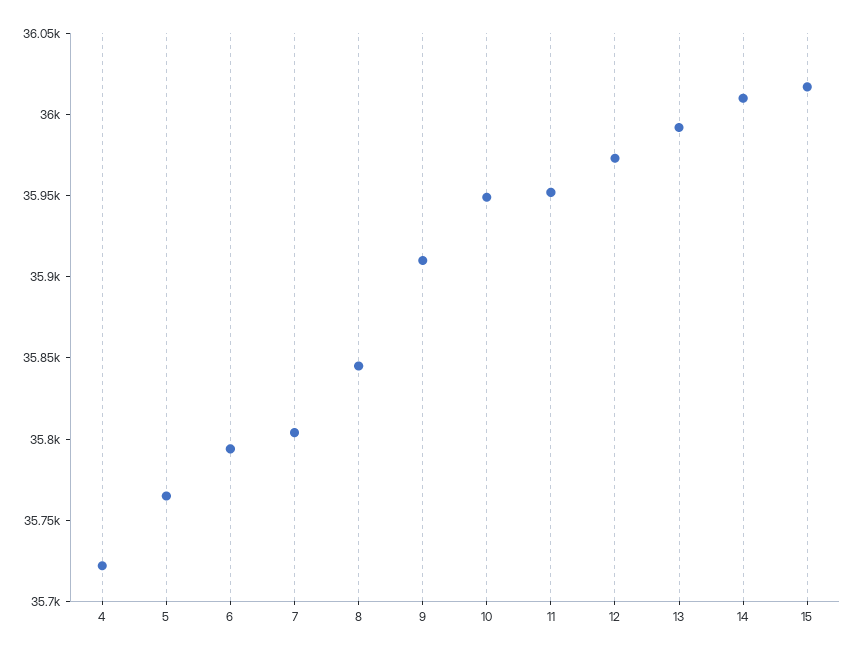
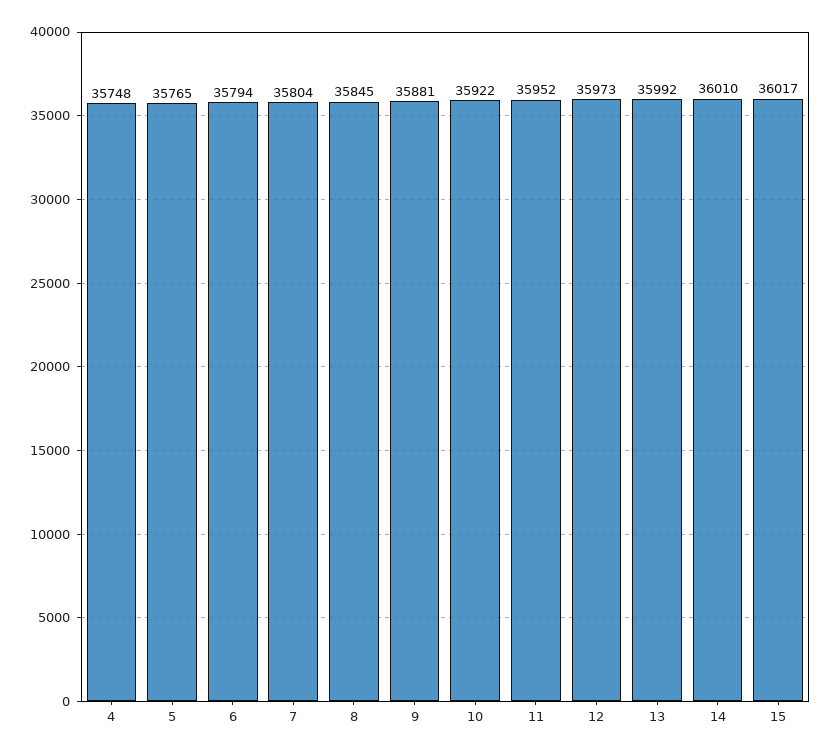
  {
-   "4": 35720,
+   "4": 35748,
    "5": 35765,
    "6": 35794,
    "7": 35804,
    "8": 35845,
-   "9": 35910,
+   "9": 35881,
-   "10": 35950,
+   "10": 35922,
    "11": 35952,
    "12": 35973,
    "13": 35992,
    "14": 36010,
    "15": 36017
  }

